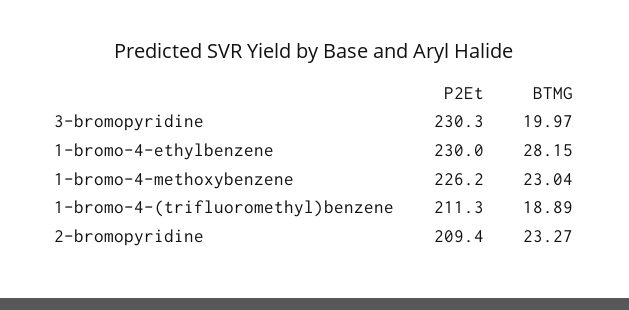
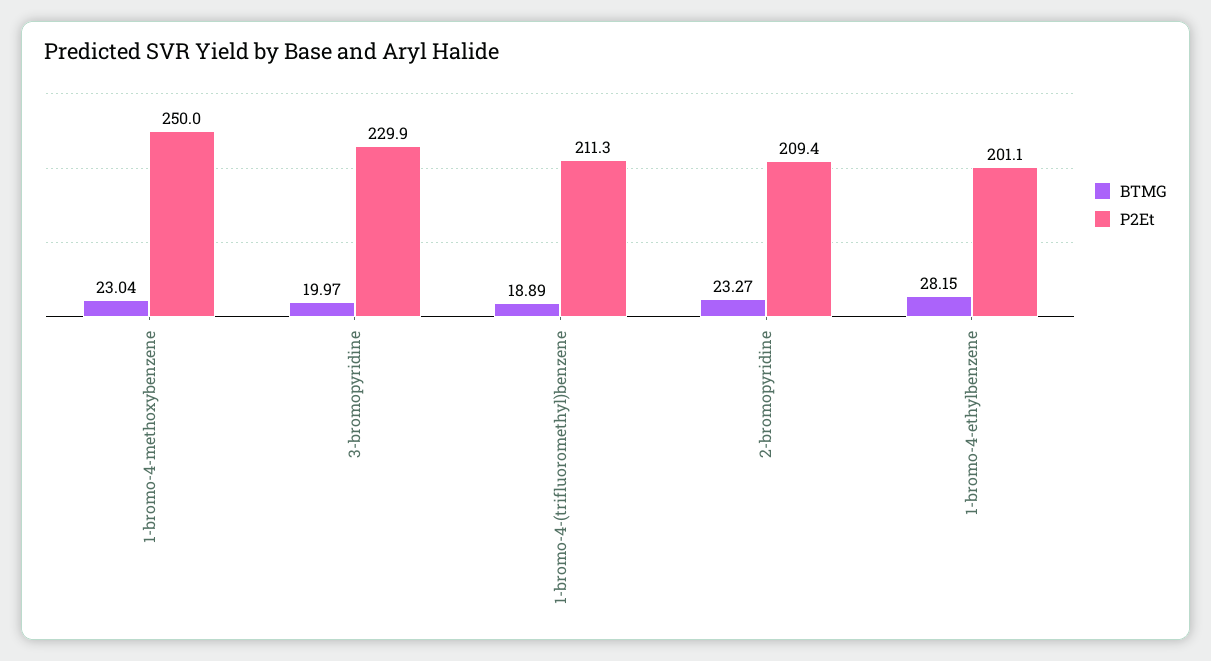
  {
    "P2Et": {
-     "3-bromopyridine": 230.3,
+     "3-bromopyridine": 229.9,
-     "1-bromo-4-ethylbenzene": 230,
+     "1-bromo-4-ethylbenzene": 201.1,
-     "1-bromo-4-methoxybenzene": 226.2,
+     "1-bromo-4-methoxybenzene": 250,
      "1-bromo-4-(trifluoromethyl)benzene": 211.3,
      "2-bromopyridine": 209.4
    },
    "BTMG": {
      "3-bromopyridine": 19.97,
      "1-bromo-4-ethylbenzene": 28.15,
      "1-bromo-4-methoxybenzene": 23.04,
      "1-bromo-4-(trifluoromethyl)benzene": 18.89,
      "2-bromopyridine": 23.27
    }
  }

